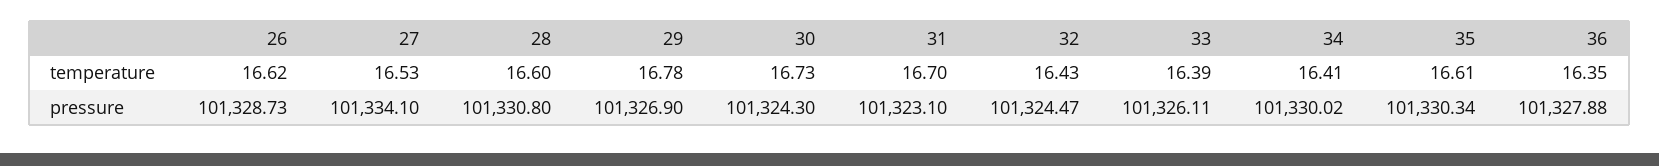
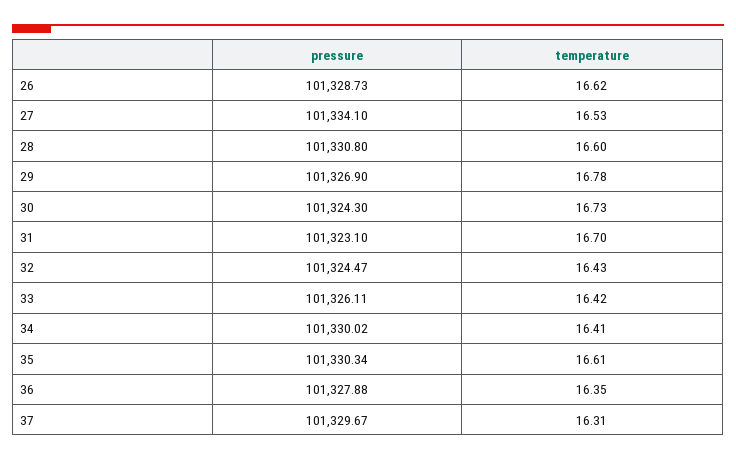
  {
    "26": {
      "temperature": 16.62,
      "pressure": 101328.73
    },
    "27": {
      "temperature": 16.53,
      "pressure": 101334.1
    },
    "28": {
      "temperature": 16.6,
      "pressure": 101330.8
    },
    "29": {
      "temperature": 16.78,
      "pressure": 101326.9
    },
    "30": {
      "temperature": 16.73,
      "pressure": 101324.3
    },
    "31": {
      "temperature": 16.7,
      "pressure": 101323.1
    },
    "32": {
      "temperature": 16.43,
      "pressure": 101324.47
    },
    "33": {
-     "temperature": 16.39,
+     "temperature": 16.42,
      "pressure": 101326.11
    },
    "34": {
      "temperature": 16.41,
      "pressure": 101330.02
    },
    "35": {
      "temperature": 16.61,
      "pressure": 101330.34
    },
    "36": {
      "temperature": 16.35,
      "pressure": 101327.88
-   }
+   },
+   "37": {
+     "pressure": 101329.67,
+     "temperature": 16.31
+   }
  }

